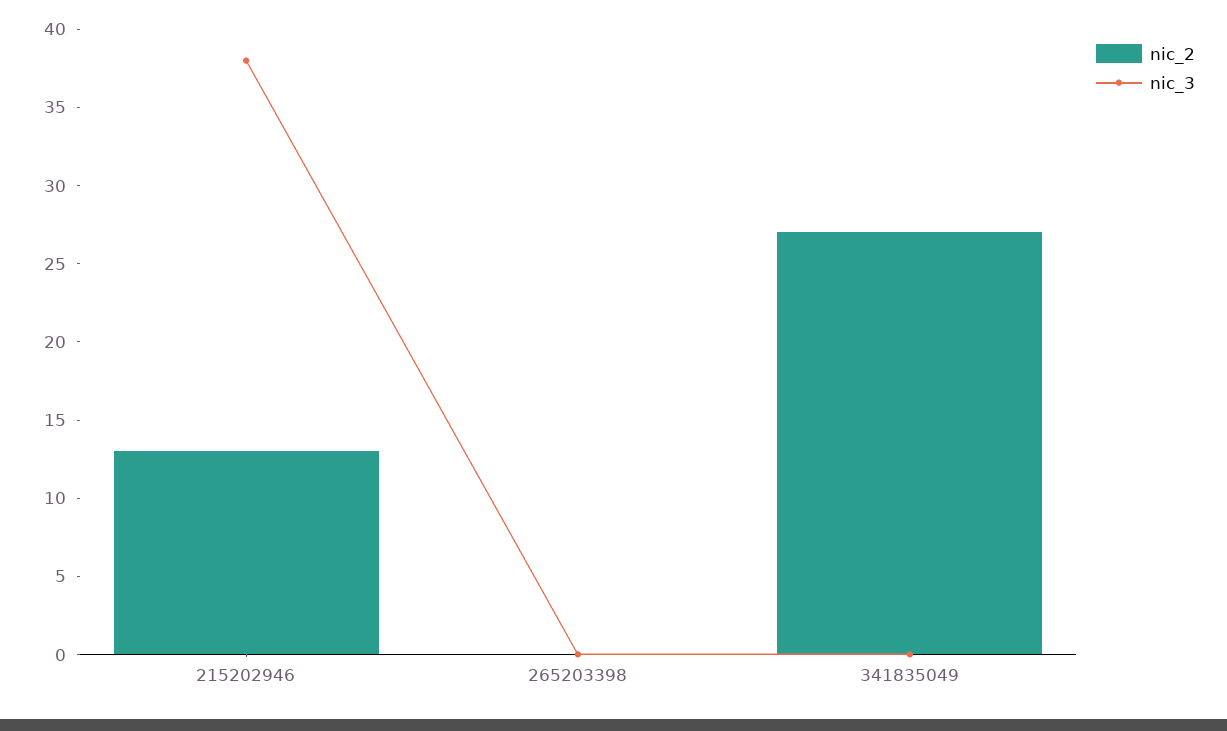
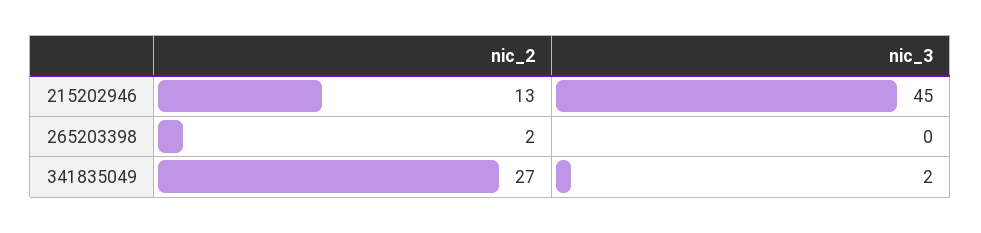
  {
    "nic_2": {
      "215202946": 13,
-     "265203398": 0,
+     "265203398": 2,
      "341835049": 27
    },
    "nic_3": {
-     "215202946": 38,
+     "215202946": 45,
      "265203398": 0,
-     "341835049": 0
+     "341835049": 2
    }
  }

